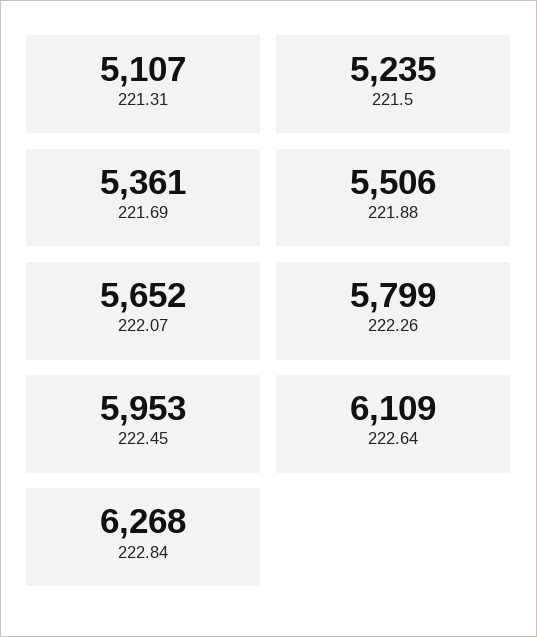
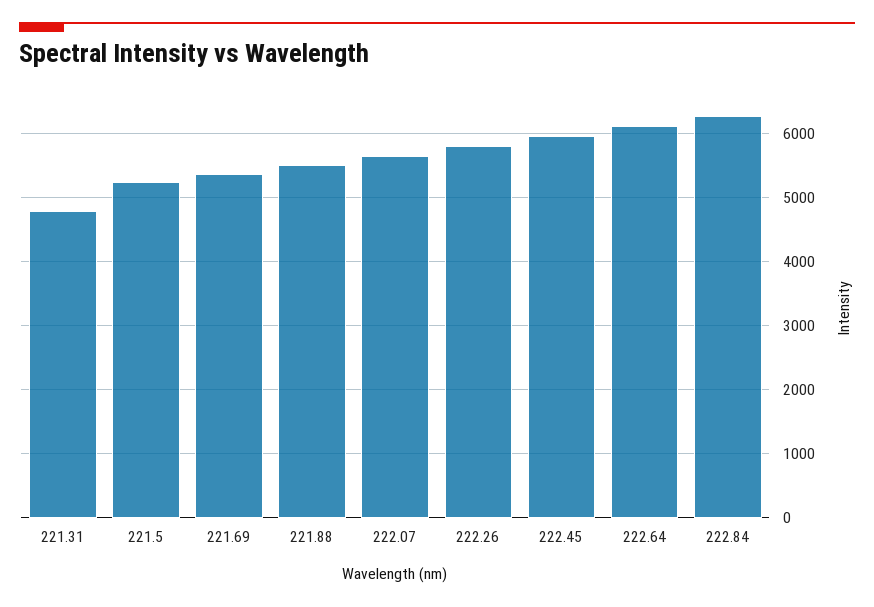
  {
-   "221.31": 5107,
+   "221.31": 4800,
    "221.5": 5235,
    "221.69": 5361,
    "221.88": 5506,
    "222.07": 5652,
    "222.26": 5799,
    "222.45": 5953,
    "222.64": 6109,
    "222.84": 6268
  }

